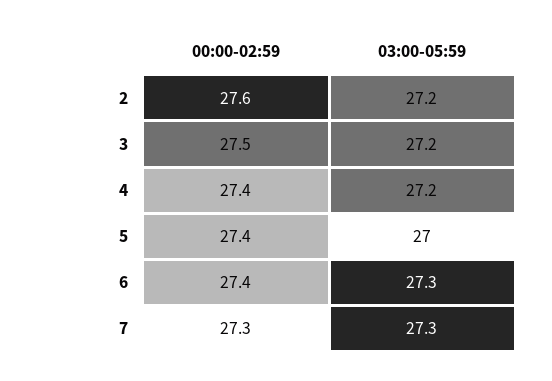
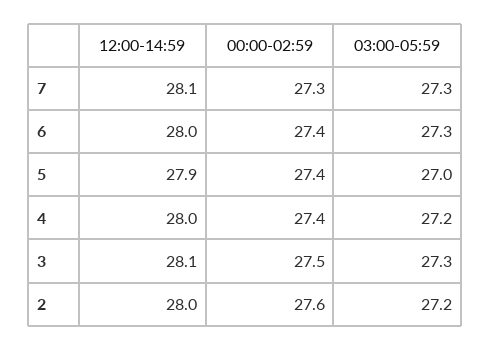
  {
    "00:00-02:59": {
      "2": 27.6,
      "3": 27.5,
      "4": 27.4,
      "5": 27.4,
      "6": 27.4,
      "7": 27.3
    },
    "03:00-05:59": {
      "2": 27.2,
-     "3": 27.2,
+     "3": 27.3,
      "4": 27.2,
      "5": 27,
      "6": 27.3,
      "7": 27.3
-   }
+   },
+   "12:00-14:59": {
+     "7": 28.1,
+     "6": 28,
+     "5": 27.9,
+     "4": 28,
+     "3": 28.1,
+     "2": 28
+   }
  }

